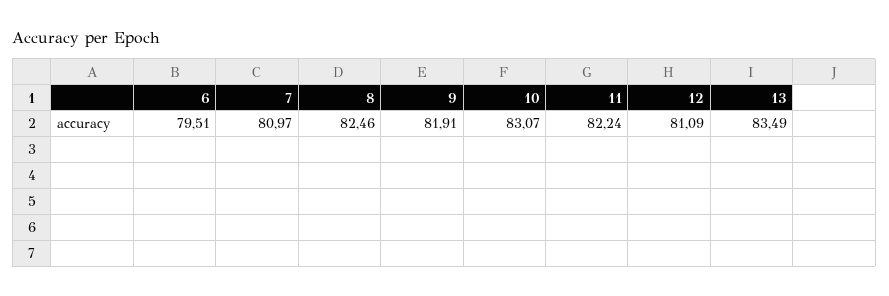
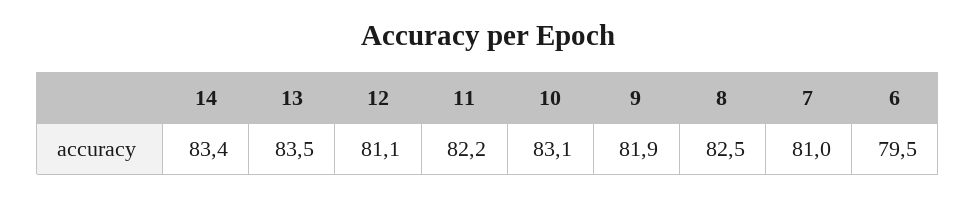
  {
    "6": 79.51,
    "7": 80.97,
    "8": 82.46,
    "9": 81.91,
    "10": 83.07,
    "11": 82.24,
    "12": 81.09,
-   "13": 83.49
+   "13": 83.49,
+   "14": 83.4
  }

